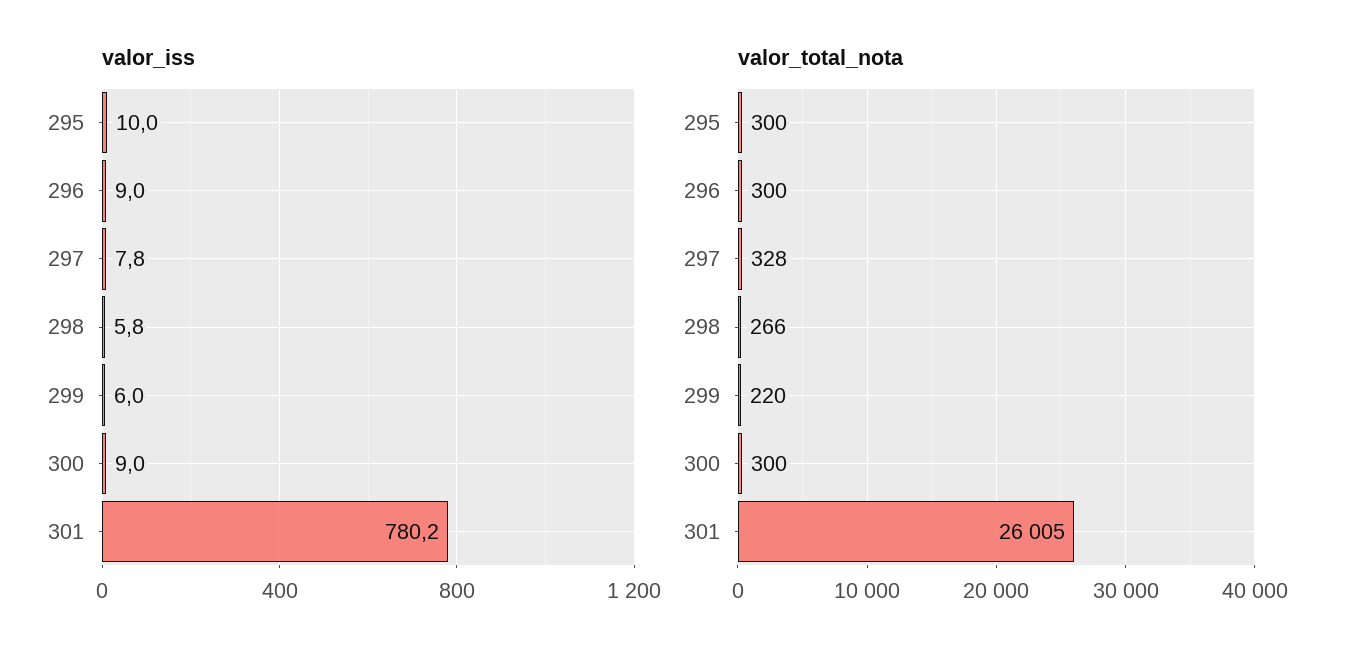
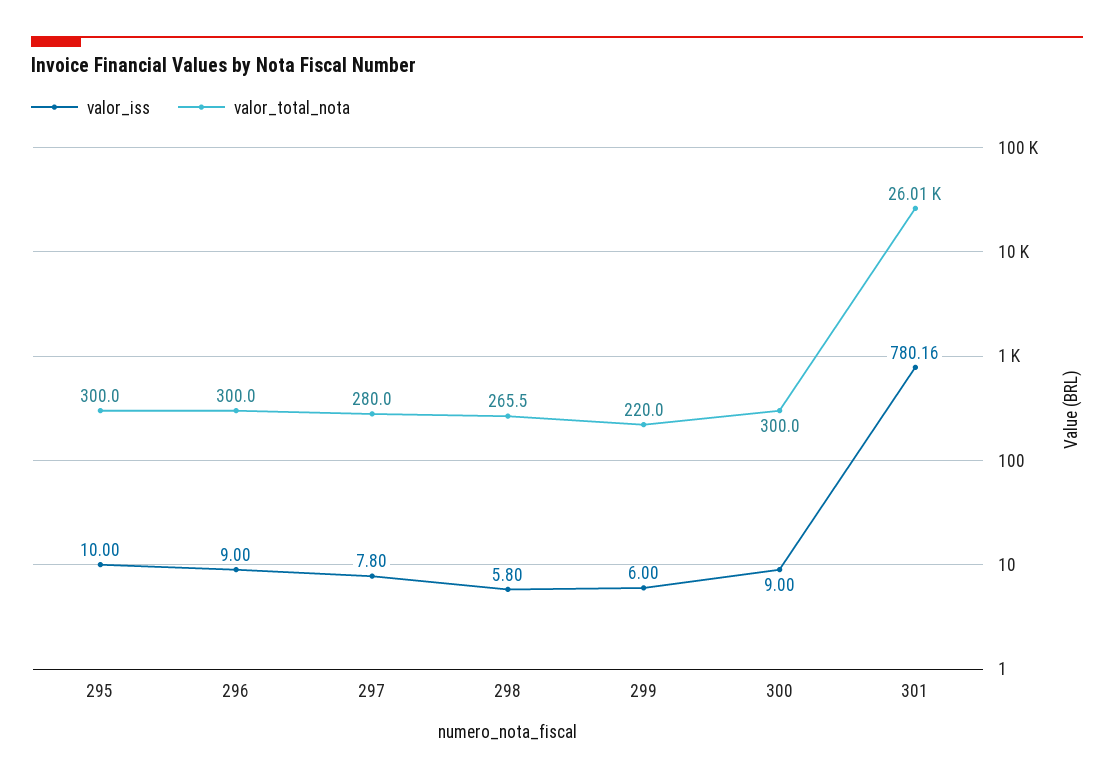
  {
    "valor_iss": {
      "295": 10,
      "296": 9,
      "297": 7.8,
      "298": 5.8,
      "299": 6,
      "300": 9,
      "301": 780.16
    },
    "valor_total_nota": {
      "295": 300,
      "296": 300,
-     "297": 328,
+     "297": 280,
      "298": 265.5,
      "299": 220,
      "300": 300,
      "301": 26005
    }
  }

